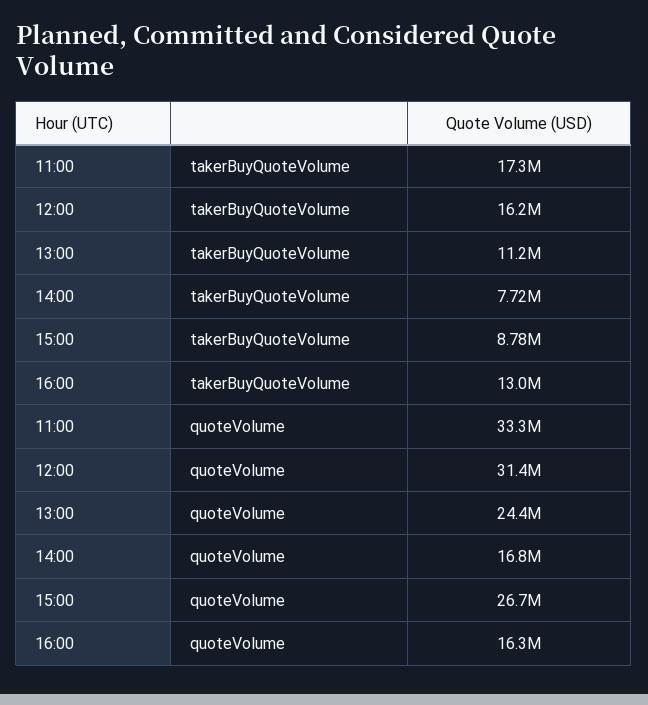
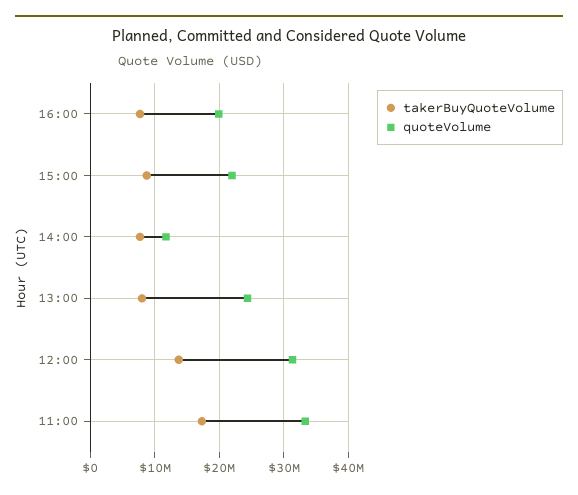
  {
    "takerBuyQuoteVolume": {
      "11:00": 17300000,
-     "12:00": 16200000,
+     "12:00": 14000000,
-     "13:00": 11200000,
+     "13:00": 8000000,
      "14:00": 7720000,
      "15:00": 8780000,
-     "16:00": 13000000
+     "16:00": 8000000
    },
    "quoteVolume": {
      "11:00": 33300000,
      "12:00": 31400000,
      "13:00": 24400000,
-     "14:00": 16800000,
+     "14:00": 12000000,
-     "15:00": 26700000,
+     "15:00": 22000000,
-     "16:00": 16300000
+     "16:00": 20000000
    }
  }

